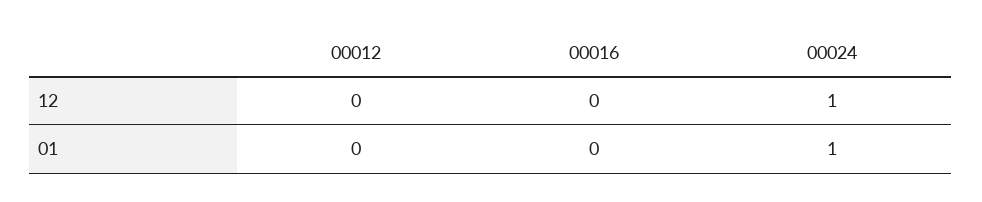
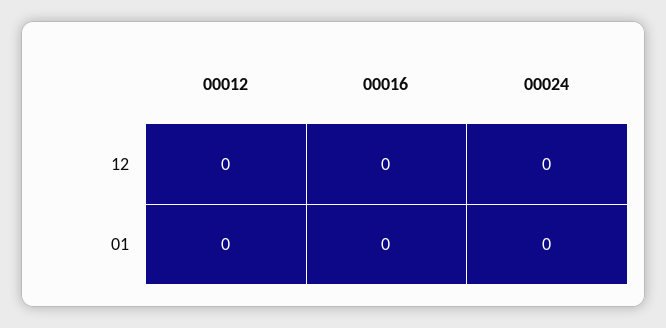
  {
    "00012": {
      "12": 0,
      "01": 0
    },
    "00016": {
      "12": 0,
      "01": 0
    },
    "00024": {
-     "12": 1,
+     "12": 0,
-     "01": 1
+     "01": 0
    }
  }

